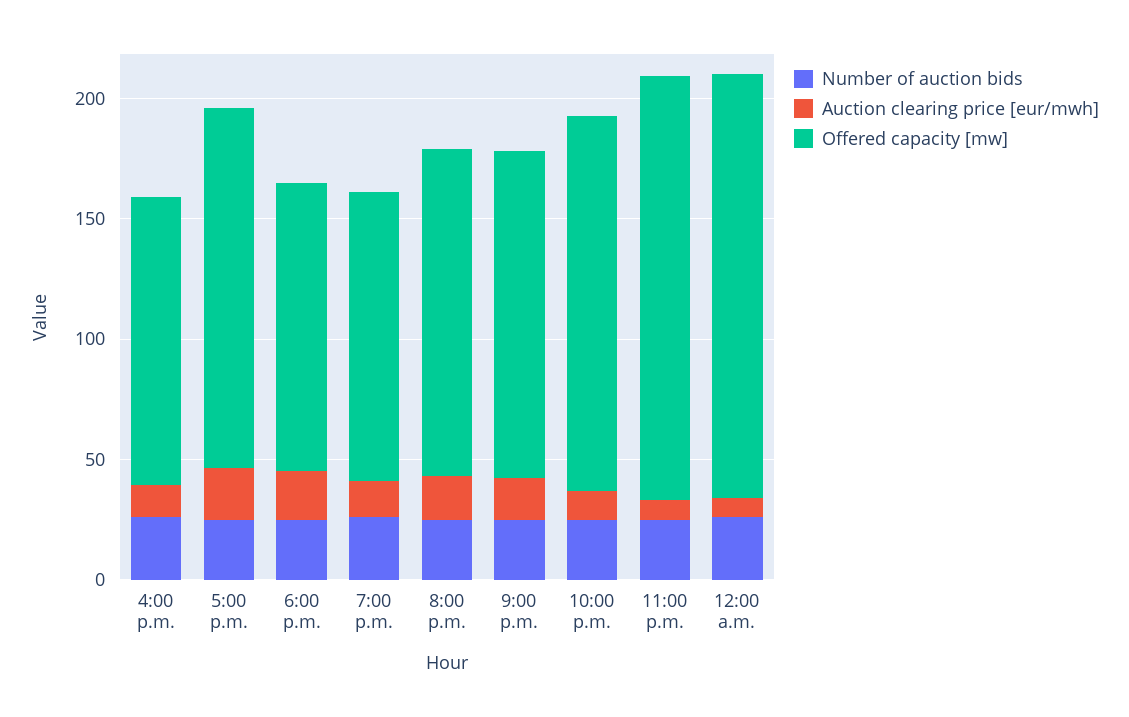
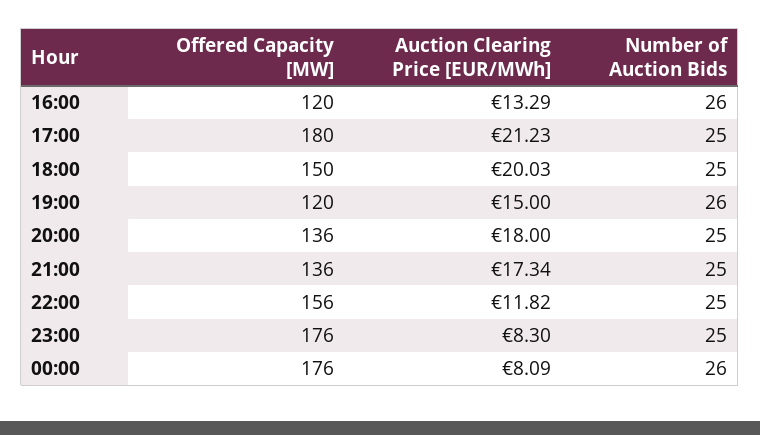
  {
    "Number of auction bids": {
      "4:00 p.m.": 26,
      "5:00 p.m.": 25,
      "6:00 p.m.": 25,
      "7:00 p.m.": 26,
      "8:00 p.m.": 25,
      "9:00 p.m.": 25,
      "10:00 p.m.": 25,
      "11:00 p.m.": 25,
      "12:00 a.m.": 26
    },
    "Auction clearing price [eur/mwh]": {
      "4:00 p.m.": 13.29,
      "5:00 p.m.": 21.23,
      "6:00 p.m.": 20.03,
      "7:00 p.m.": 15,
      "8:00 p.m.": 18,
      "9:00 p.m.": 17.34,
      "10:00 p.m.": 11.82,
      "11:00 p.m.": 8.3,
      "12:00 a.m.": 8.09
    },
    "Offered capacity [mw]": {
      "4:00 p.m.": 120,
-     "5:00 p.m.": 150,
+     "5:00 p.m.": 180,
-     "6:00 p.m.": 120,
+     "6:00 p.m.": 150,
      "7:00 p.m.": 120,
      "8:00 p.m.": 136,
      "9:00 p.m.": 136,
      "10:00 p.m.": 156,
      "11:00 p.m.": 176,
      "12:00 a.m.": 176
    }
  }

